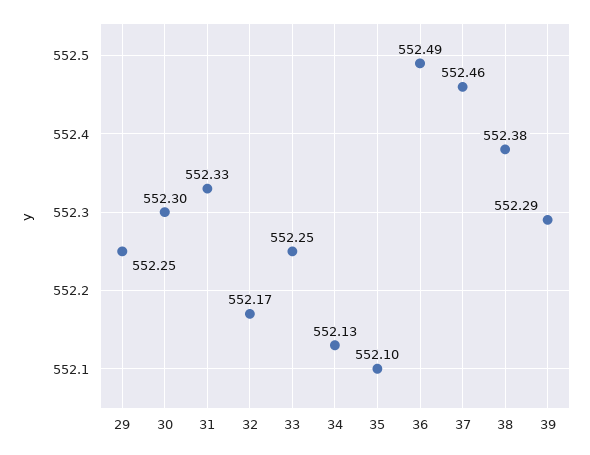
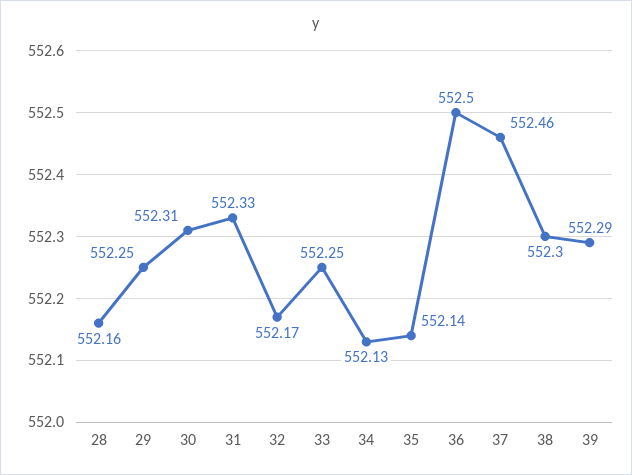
  {
    "29": 552.25,
-   "30": 552.3,
+   "30": 552.31,
    "31": 552.33,
    "32": 552.17,
    "33": 552.25,
    "34": 552.13,
-   "35": 552.1,
+   "35": 552.14,
-   "36": 552.49,
+   "36": 552.5,
    "37": 552.46,
-   "38": 552.38,
+   "38": 552.3,
-   "39": 552.29
+   "39": 552.29,
+   "28": 552.16
  }

